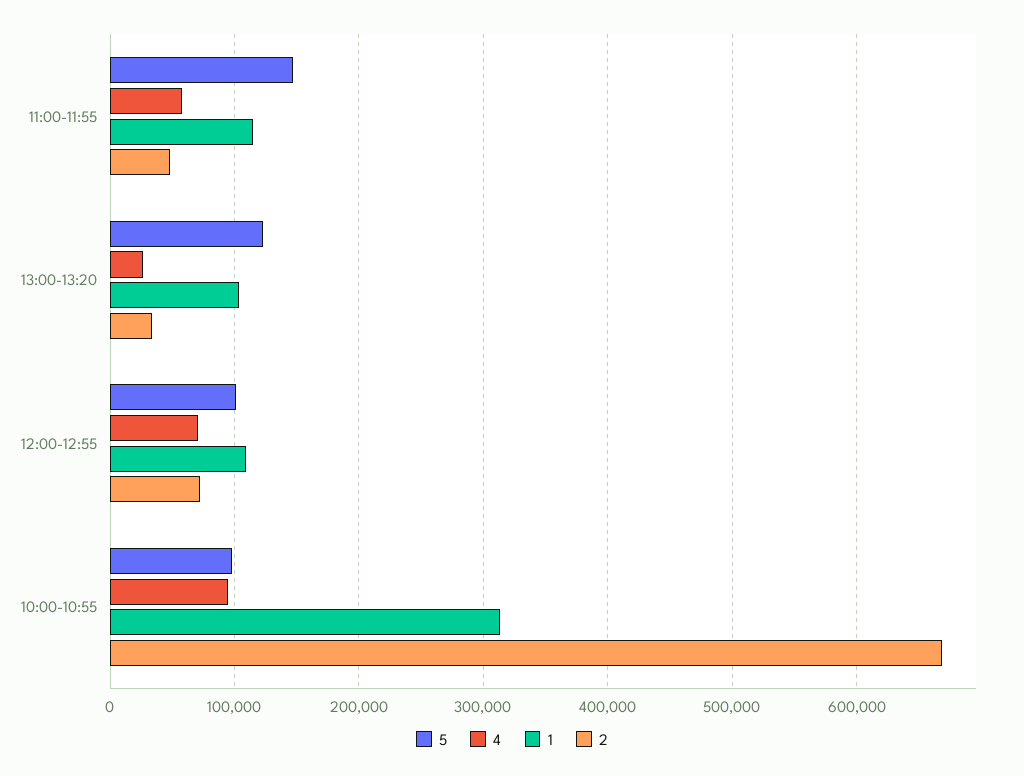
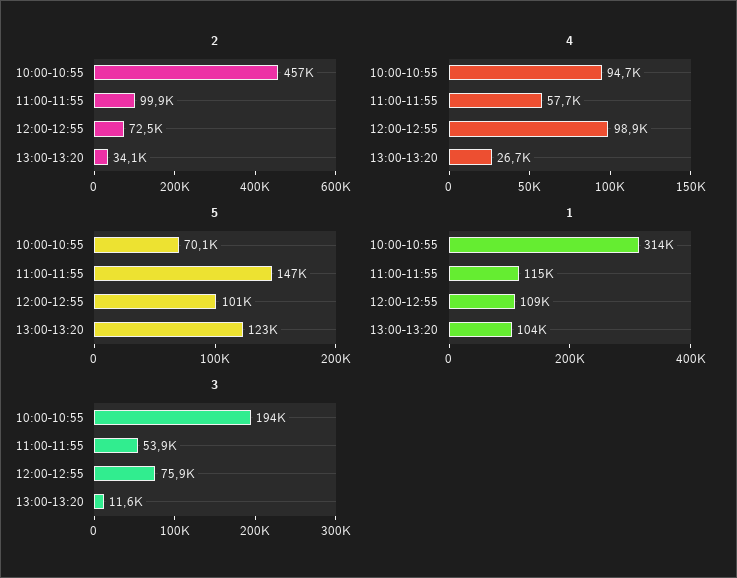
  {
    "5": {
      "11:00-11:55": 147000,
      "13:00-13:20": 123000,
      "12:00-12:55": 101000,
-     "10:00-10:55": 100000
+     "10:00-10:55": 70100
    },
    "4": {
      "11:00-11:55": 57700,
      "13:00-13:20": 26700,
-     "12:00-12:55": 70000,
+     "12:00-12:55": 98900,
      "10:00-10:55": 94700
    },
    "1": {
      "11:00-11:55": 115000,
      "13:00-13:20": 104000,
      "12:00-12:55": 109000,
      "10:00-10:55": 314000
    },
    "2": {
-     "11:00-11:55": 50000,
+     "11:00-11:55": 99900,
      "13:00-13:20": 34100,
      "12:00-12:55": 72500,
-     "10:00-10:55": 670000
+     "10:00-10:55": 457000
-   }
+   },
+   "3": {
+     "10:00-10:55": 194000,
+     "11:00-11:55": 53900,
+     "12:00-12:55": 75900,
+     "13:00-13:20": 11600
+   }
  }

